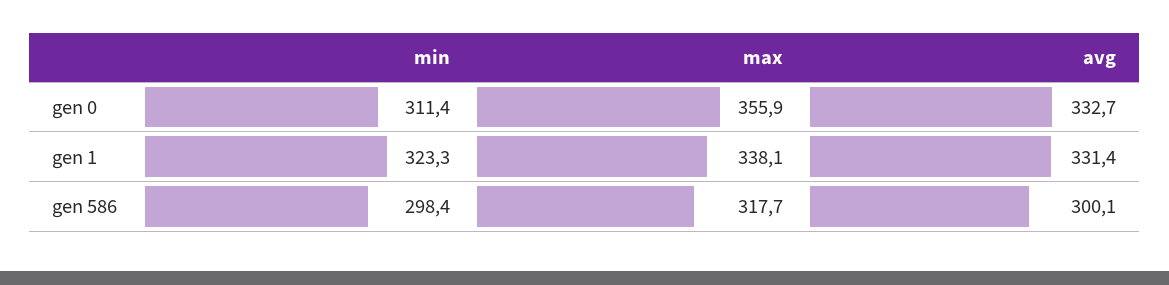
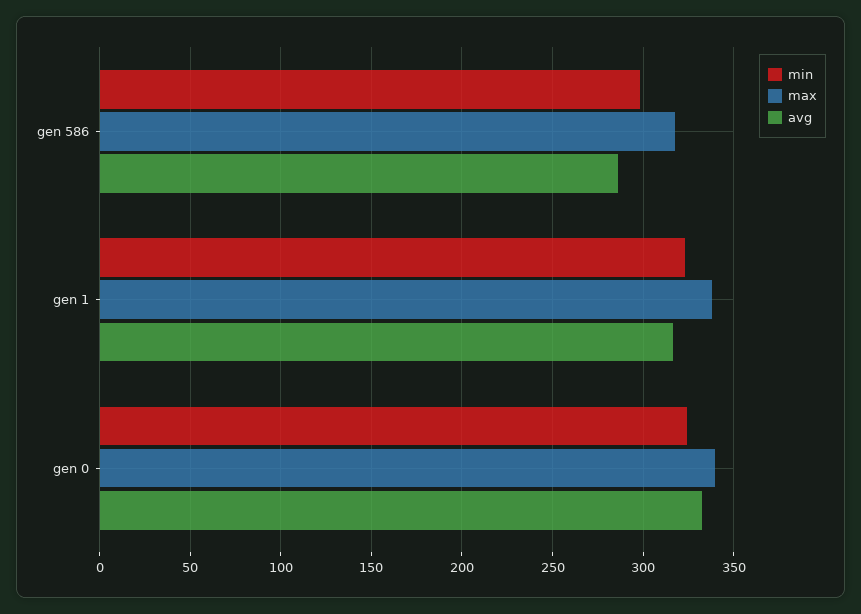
  {
    "min": {
-     "gen 0": 311.4,
+     "gen 0": 325,
      "gen 1": 323.3,
      "gen 586": 298.4
    },
    "max": {
-     "gen 0": 355.9,
+     "gen 0": 340,
      "gen 1": 338.1,
      "gen 586": 317.7
    },
    "avg": {
      "gen 0": 332.7,
-     "gen 1": 331.4,
+     "gen 1": 315,
-     "gen 586": 300.1
+     "gen 586": 285
    }
  }

